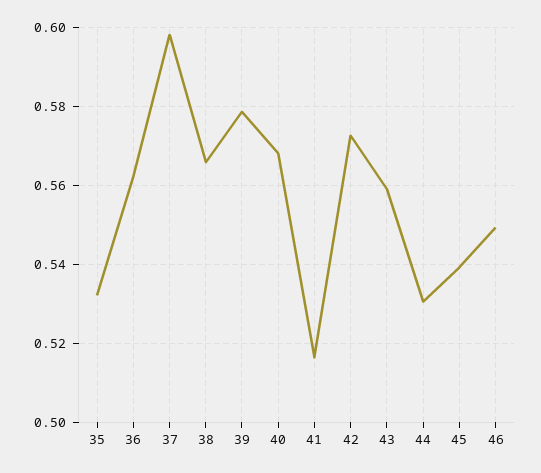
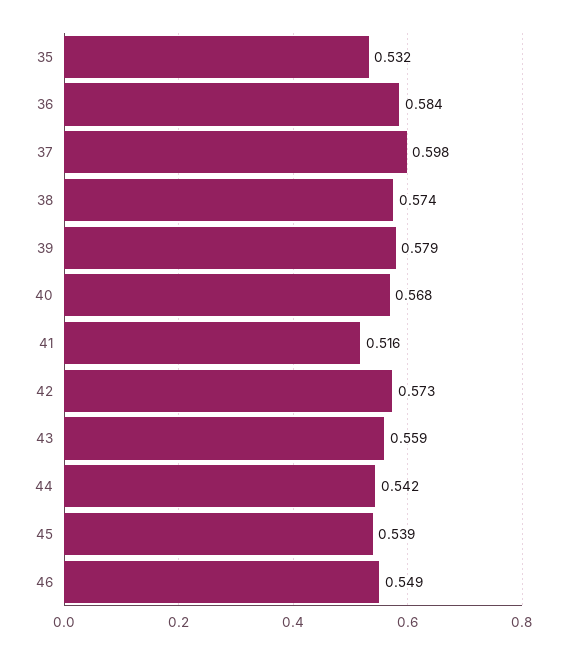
  {
    "35": 0.532,
-   "36": 0.562,
+   "36": 0.584,
    "37": 0.598,
-   "38": 0.566,
+   "38": 0.574,
    "39": 0.579,
    "40": 0.568,
    "41": 0.516,
    "42": 0.573,
    "43": 0.559,
-   "44": 0.53,
+   "44": 0.542,
    "45": 0.539,
    "46": 0.549
  }

